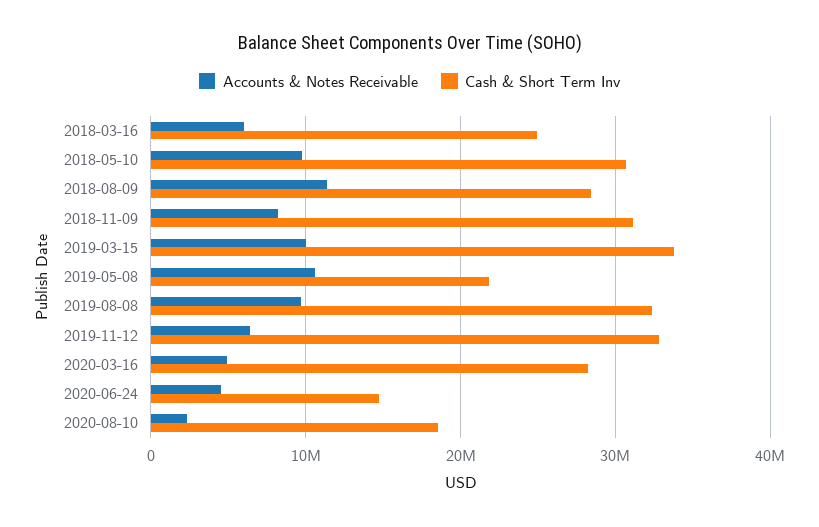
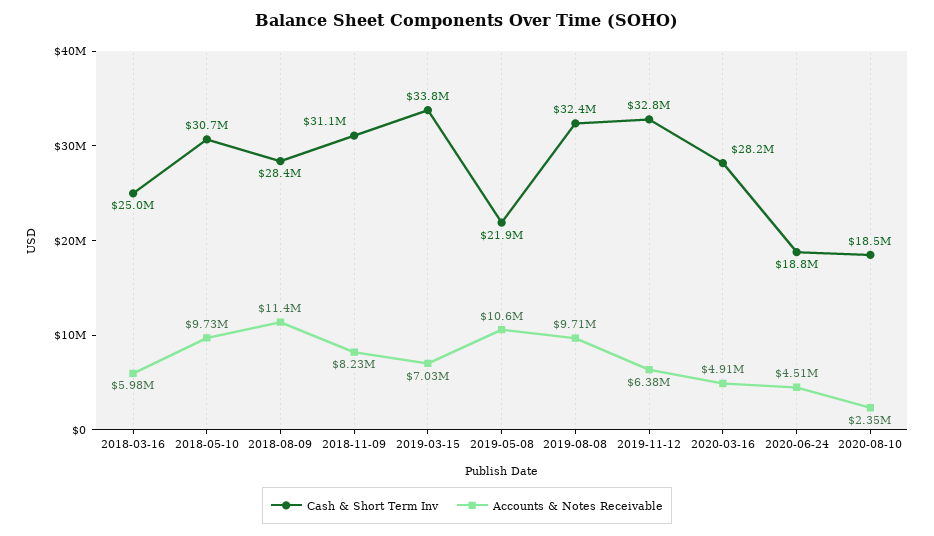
  {
    "Accounts & Notes Receivable": {
      "2018-03-16": 5980000,
      "2018-05-10": 9730000,
      "2018-08-09": 11400000,
      "2018-11-09": 8230000,
-     "2019-03-15": 10000000,
+     "2019-03-15": 7030000,
      "2019-05-08": 10600000,
      "2019-08-08": 9710000,
      "2019-11-12": 6380000,
      "2020-03-16": 4910000,
      "2020-06-24": 4510000,
      "2020-08-10": 2350000
    },
    "Cash & Short Term Inv": {
      "2018-03-16": 25000000,
      "2018-05-10": 30700000,
      "2018-08-09": 28400000,
      "2018-11-09": 31100000,
      "2019-03-15": 33800000,
      "2019-05-08": 21900000,
      "2019-08-08": 32400000,
      "2019-11-12": 32800000,
      "2020-03-16": 28200000,
-     "2020-06-24": 15000000,
+     "2020-06-24": 18800000,
      "2020-08-10": 18500000
    }
  }

